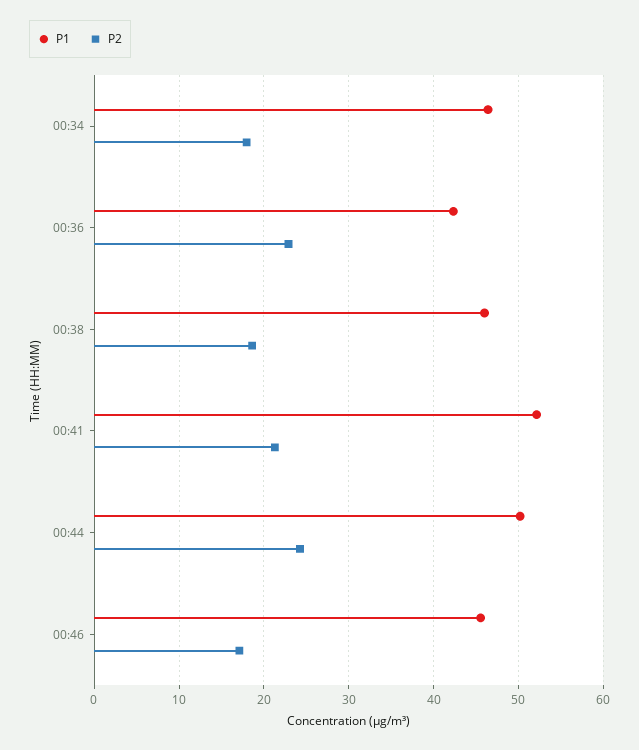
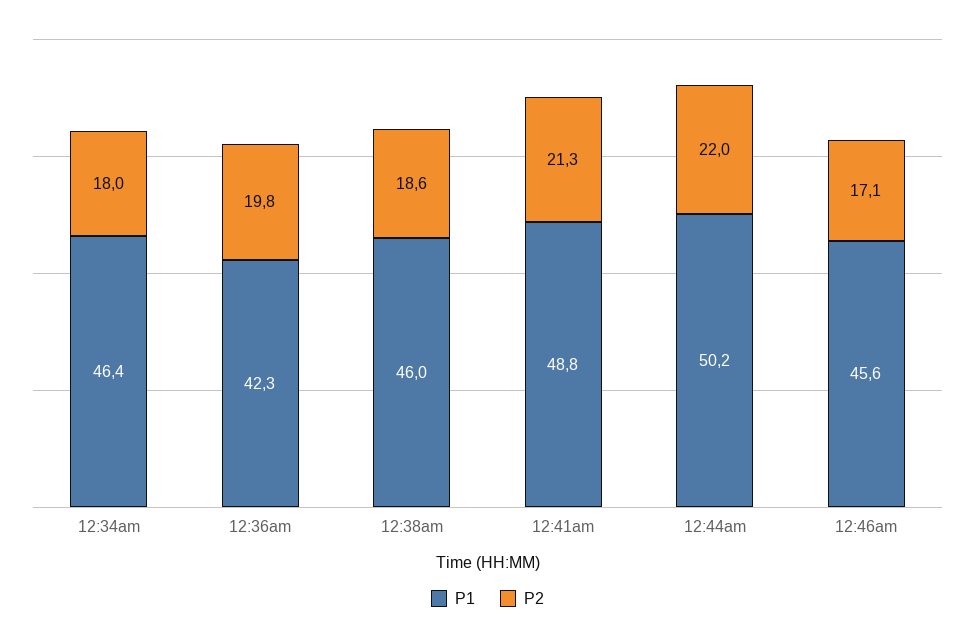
  {
    "P1": {
      "00:34": 46.4,
      "00:36": 42.3,
      "00:38": 46,
-     "00:41": 52,
+     "00:41": 48.8,
      "00:44": 50.2,
      "00:46": 45.6
    },
    "P2": {
      "00:34": 18,
-     "00:36": 23,
+     "00:36": 19.8,
      "00:38": 18.6,
      "00:41": 21.3,
-     "00:44": 24,
+     "00:44": 22,
      "00:46": 17.1
    }
  }

